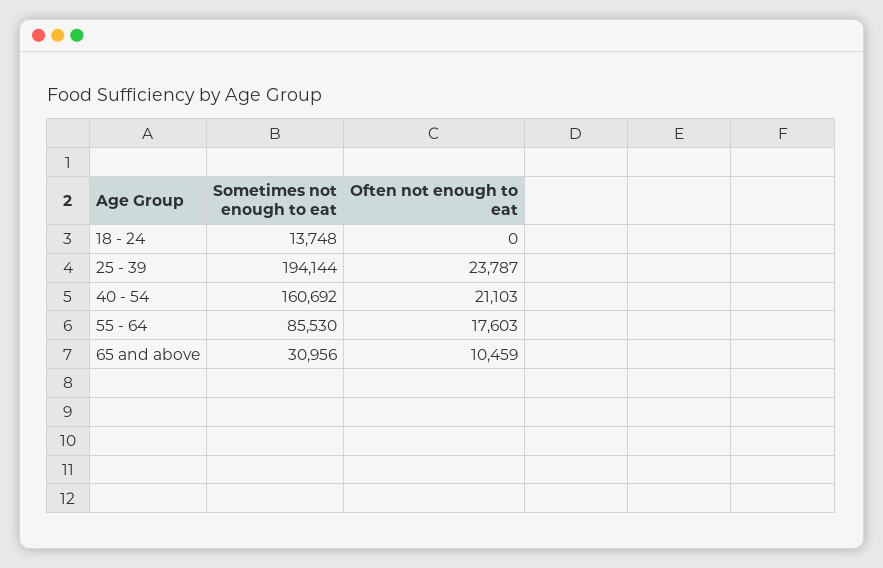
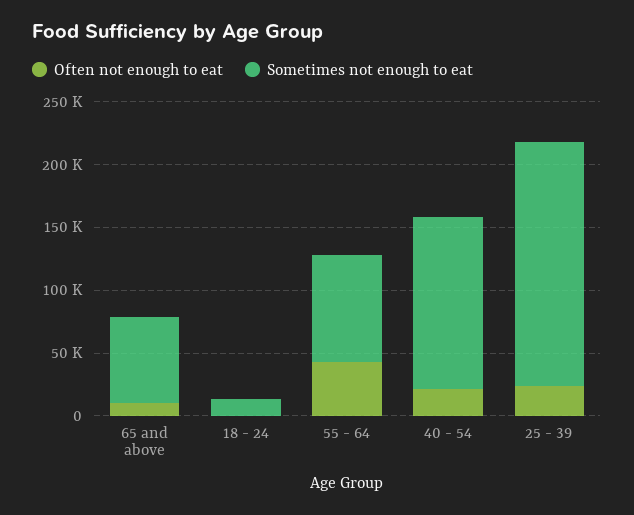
  {
    "Sometimes not enough to eat": {
      "18 - 24": 13748,
      "25 - 39": 194144,
-     "40 - 54": 160692,
+     "40 - 54": 140000,
      "55 - 64": 85530,
-     "65 and above": 30956
+     "65 and above": 70000
    },
    "Often not enough to eat": {
      "18 - 24": 0,
      "25 - 39": 23787,
      "40 - 54": 21103,
-     "55 - 64": 17603,
+     "55 - 64": 40000,
      "65 and above": 10459
    }
  }

